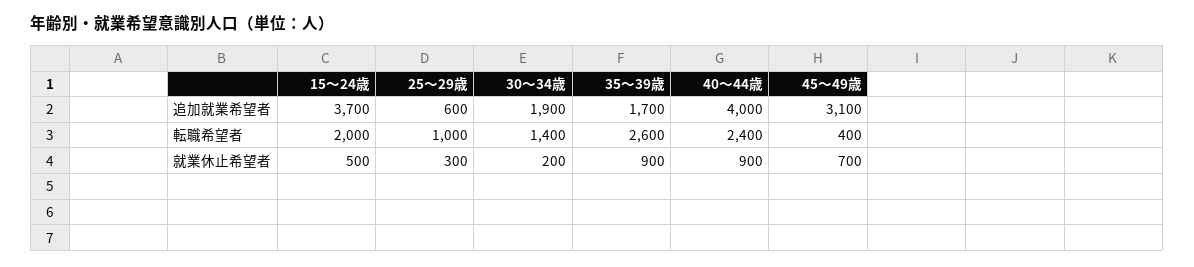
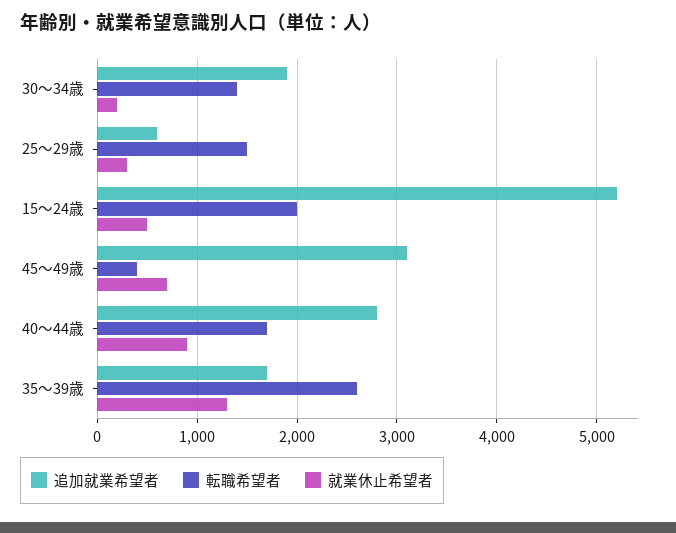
  {
    "追加就業希望者": {
-     "15～24歳": 3700,
+     "15～24歳": 5200,
      "25～29歳": 600,
      "30～34歳": 1900,
      "35～39歳": 1700,
-     "40～44歳": 4000,
+     "40～44歳": 2800,
      "45～49歳": 3100
    },
    "転職希望者": {
      "15～24歳": 2000,
-     "25～29歳": 1000,
+     "25～29歳": 1500,
      "30～34歳": 1400,
      "35～39歳": 2600,
-     "40～44歳": 2400,
+     "40～44歳": 1700,
      "45～49歳": 400
    },
    "就業休止希望者": {
      "15～24歳": 500,
      "25～29歳": 300,
      "30～34歳": 200,
-     "35～39歳": 900,
+     "35～39歳": 1300,
      "40～44歳": 900,
      "45～49歳": 700
    }
  }

